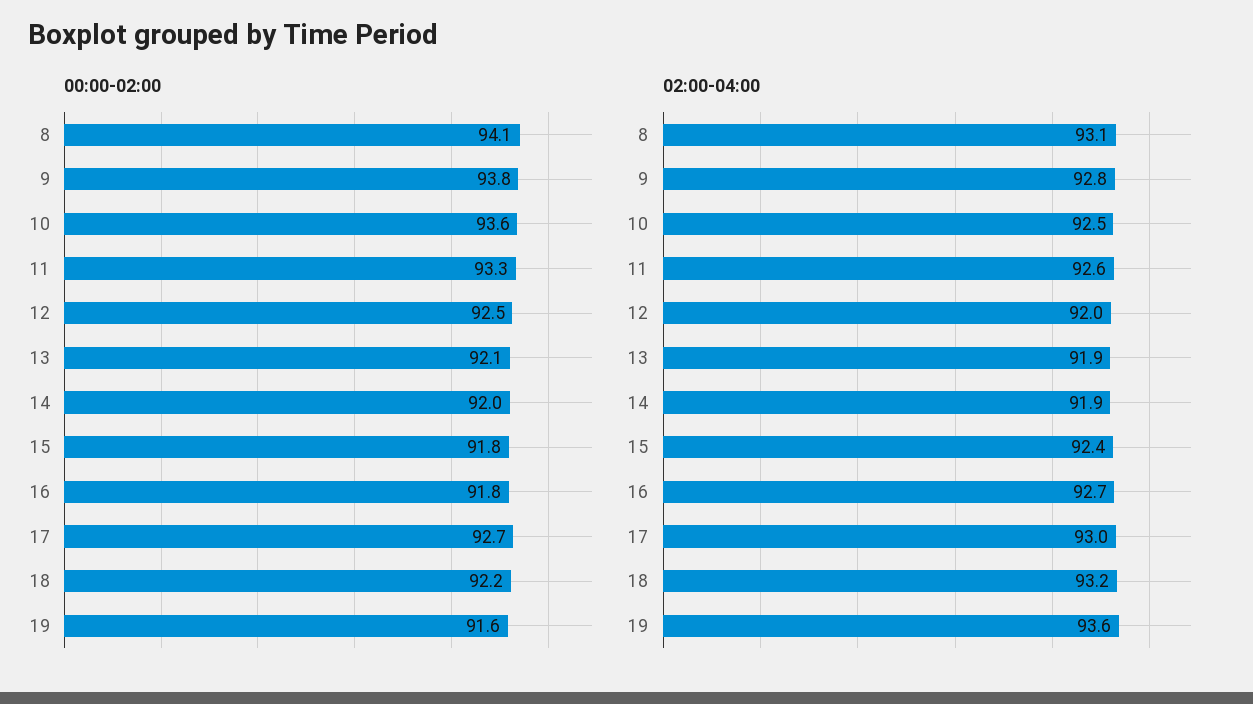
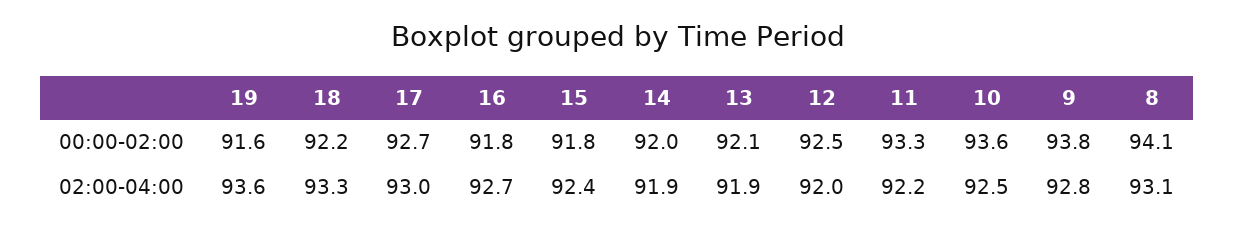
  {
    "00:00-02:00": {
      "8": 94.1,
      "9": 93.8,
      "10": 93.6,
      "11": 93.3,
      "12": 92.5,
      "13": 92.1,
      "14": 92,
      "15": 91.8,
      "16": 91.8,
      "17": 92.7,
      "18": 92.2,
      "19": 91.6
    },
    "02:00-04:00": {
      "8": 93.1,
      "9": 92.8,
      "10": 92.5,
-     "11": 92.6,
+     "11": 92.2,
      "12": 92,
      "13": 91.9,
      "14": 91.9,
      "15": 92.4,
      "16": 92.7,
      "17": 93,
-     "18": 93.2,
+     "18": 93.3,
      "19": 93.6
    }
  }

